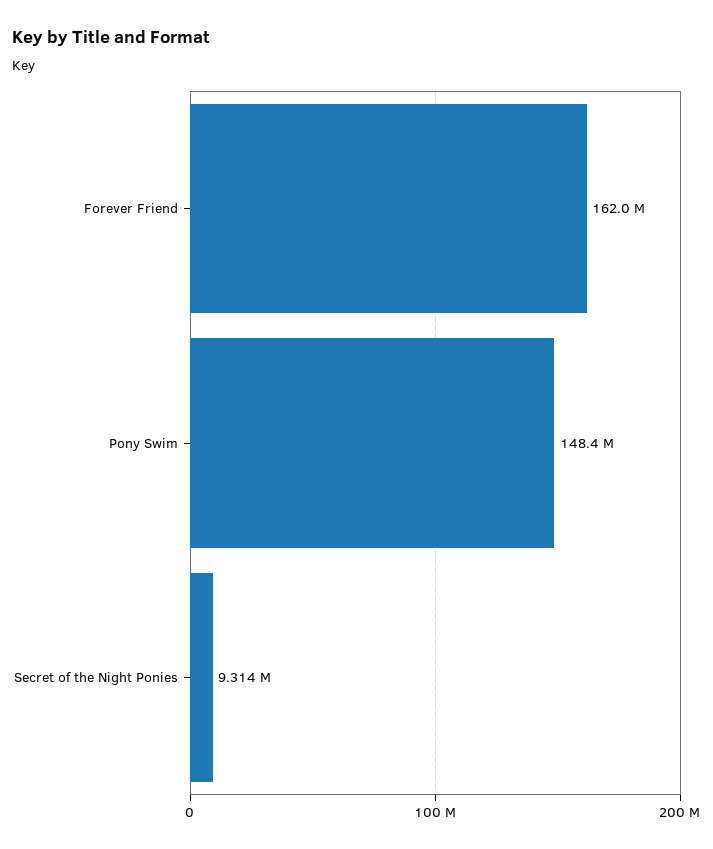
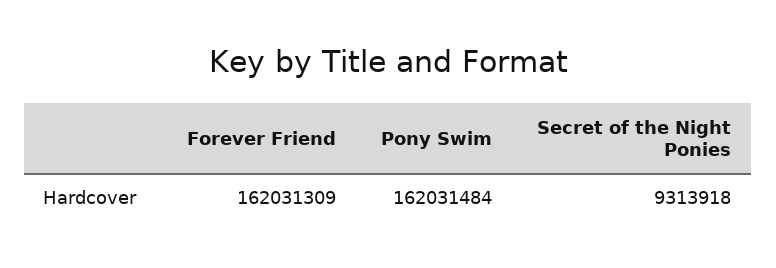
  {
    "Forever Friend": 162031309,
-   "Pony Swim": 148400000,
+   "Pony Swim": 162031484,
    "Secret of the Night Ponies": 9313918
  }

